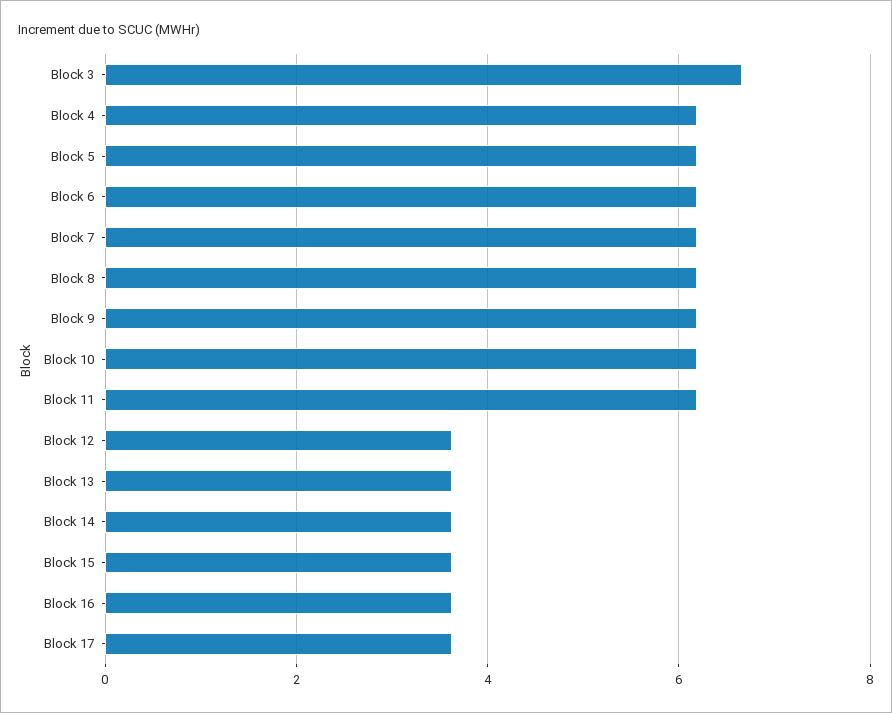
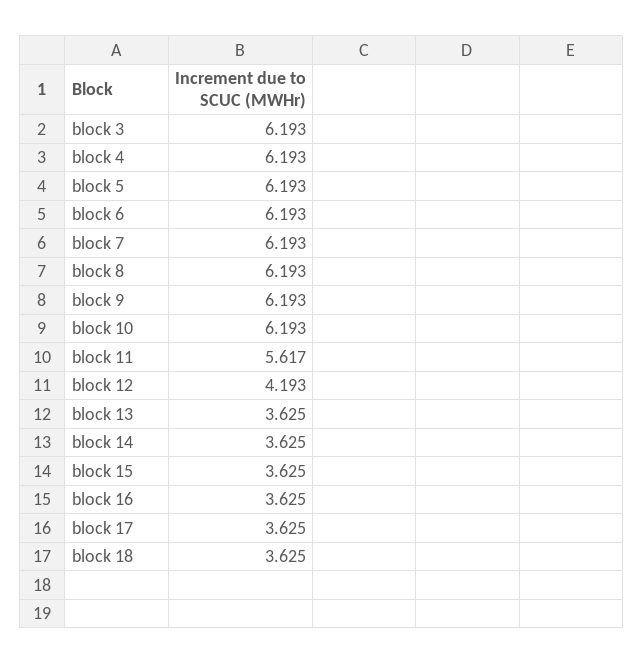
  {
-   "Block 3": 6.6,
+   "Block 3": 6.193,
    "Block 4": 6.193,
    "Block 5": 6.193,
    "Block 6": 6.193,
    "Block 7": 6.193,
    "Block 8": 6.193,
    "Block 9": 6.193,
    "Block 10": 6.193,
-   "Block 11": 6.2,
+   "Block 11": 5.617,
-   "Block 12": 3.6,
+   "Block 12": 4.193,
    "Block 13": 3.625,
    "Block 14": 3.625,
    "Block 15": 3.625,
    "Block 16": 3.625,
-   "Block 17": 3.625
+   "Block 17": 3.625,
+   "block 18": 3.625
  }

